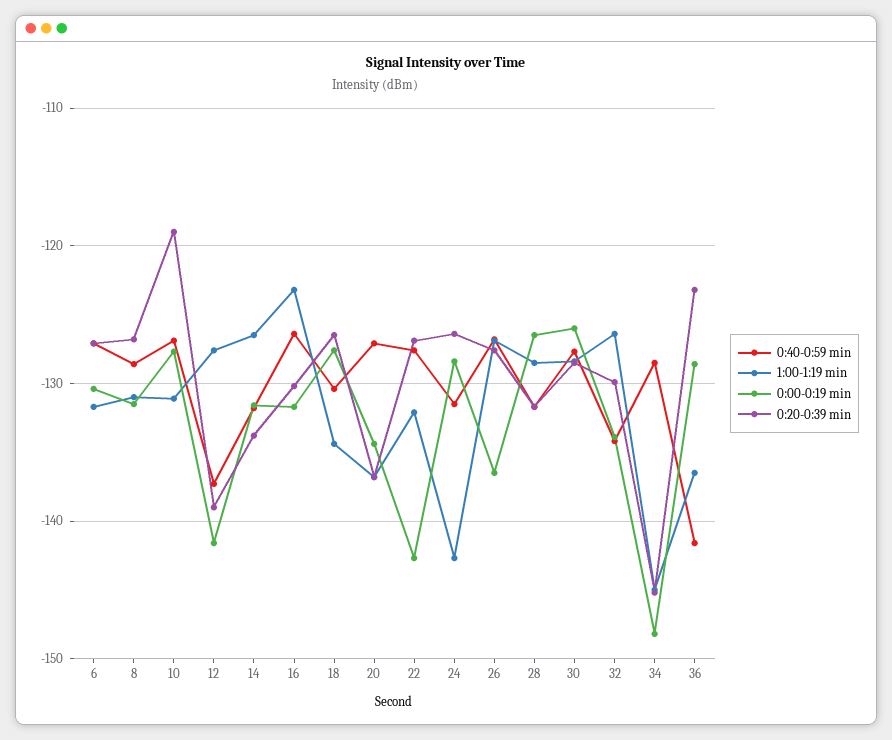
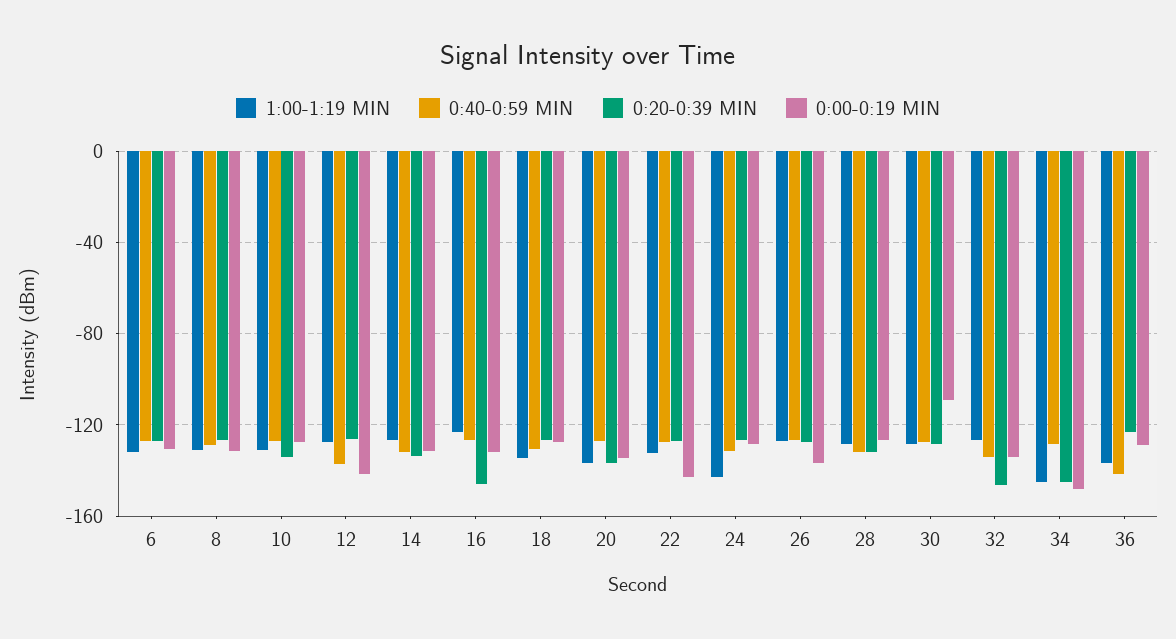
  {
    "0:40-0:59 min": {
      "6": -127,
      "8": -129,
      "10": -127,
      "12": -137,
      "14": -132,
      "16": -126,
      "18": -130,
      "20": -127,
      "22": -128,
      "24": -132,
      "26": -127,
      "28": -132,
      "30": -128,
      "32": -134,
      "34": -129,
      "36": -142
    },
    "1:00-1:19 min": {
      "6": -132,
      "8": -131,
      "10": -131,
      "12": -128,
      "14": -127,
      "16": -123,
      "18": -134,
      "20": -137,
      "22": -132,
      "24": -143,
      "26": -127,
      "28": -129,
      "30": -128,
      "32": -126,
      "34": -145,
      "36": -137
    },
    "0:00-0:19 min": {
      "6": -130,
      "8": -132,
      "10": -128,
      "12": -142,
      "14": -132,
      "16": -132,
      "18": -128,
      "20": -134,
      "22": -143,
      "24": -128,
      "26": -137,
      "28": -127,
-     "30": -126,
+     "30": -110,
      "32": -134,
      "34": -148,
      "36": -129
    },
    "0:20-0:39 min": {
      "6": -127,
      "8": -127,
-     "10": -119,
+     "10": -135,
-     "12": -139,
+     "12": -125,
      "14": -134,
-     "16": -130,
+     "16": -145,
      "18": -127,
      "20": -137,
      "22": -127,
      "24": -126,
      "26": -128,
      "28": -132,
      "30": -129,
-     "32": -130,
+     "32": -145,
      "34": -145,
      "36": -123
    }
  }

